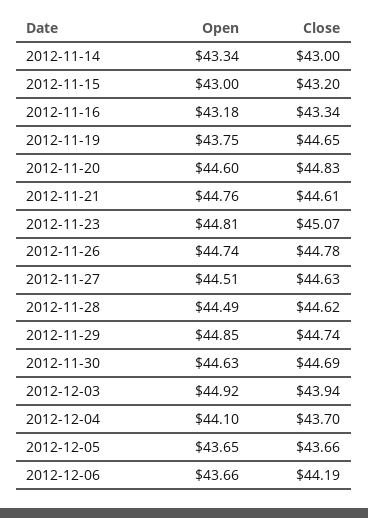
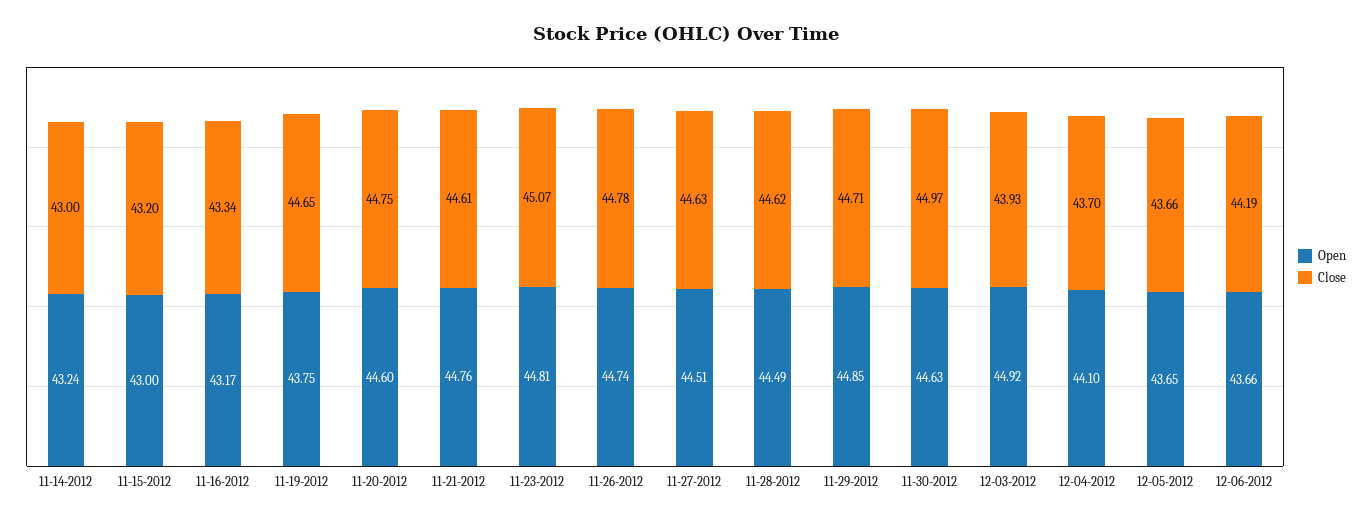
  {
    "Open": {
-     "2012-11-14": 43.34,
+     "2012-11-14": 43.24,
      "2012-11-15": 43,
-     "2012-11-16": 43.18,
+     "2012-11-16": 43.17,
      "2012-11-19": 43.75,
      "2012-11-20": 44.6,
      "2012-11-21": 44.76,
      "2012-11-23": 44.81,
      "2012-11-26": 44.74,
      "2012-11-27": 44.51,
      "2012-11-28": 44.49,
      "2012-11-29": 44.85,
      "2012-11-30": 44.63,
      "2012-12-03": 44.92,
      "2012-12-04": 44.1,
      "2012-12-05": 43.65,
      "2012-12-06": 43.66
    },
    "Close": {
      "2012-11-14": 43,
      "2012-11-15": 43.2,
      "2012-11-16": 43.34,
      "2012-11-19": 44.65,
-     "2012-11-20": 44.83,
+     "2012-11-20": 44.75,
      "2012-11-21": 44.61,
      "2012-11-23": 45.07,
      "2012-11-26": 44.78,
      "2012-11-27": 44.63,
      "2012-11-28": 44.62,
-     "2012-11-29": 44.74,
+     "2012-11-29": 44.71,
-     "2012-11-30": 44.69,
+     "2012-11-30": 44.97,
-     "2012-12-03": 43.94,
+     "2012-12-03": 43.93,
      "2012-12-04": 43.7,
      "2012-12-05": 43.66,
      "2012-12-06": 44.19
    }
  }

